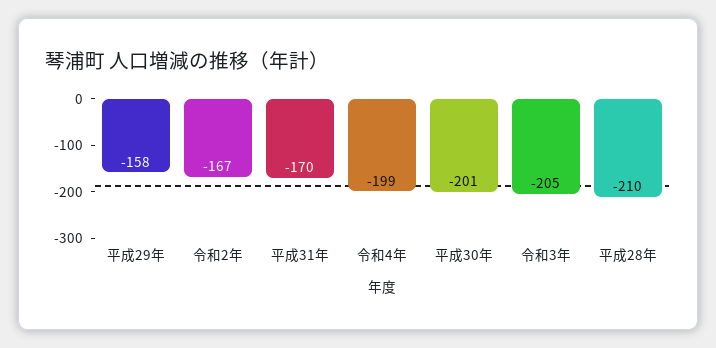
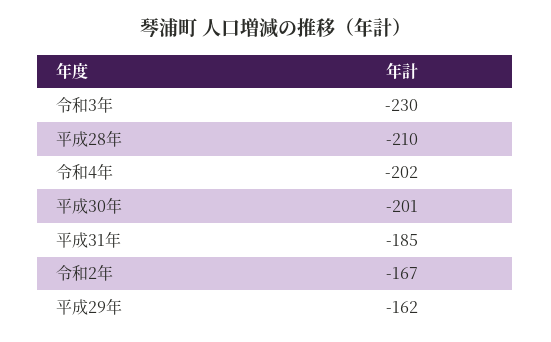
  {
-   "平成29年": -158,
+   "平成29年": -162,
    "令和2年": -167,
-   "平成31年": -170,
+   "平成31年": -185,
-   "令和4年": -199,
+   "令和4年": -202,
    "平成30年": -201,
-   "令和3年": -205,
+   "令和3年": -230,
    "平成28年": -210
  }

